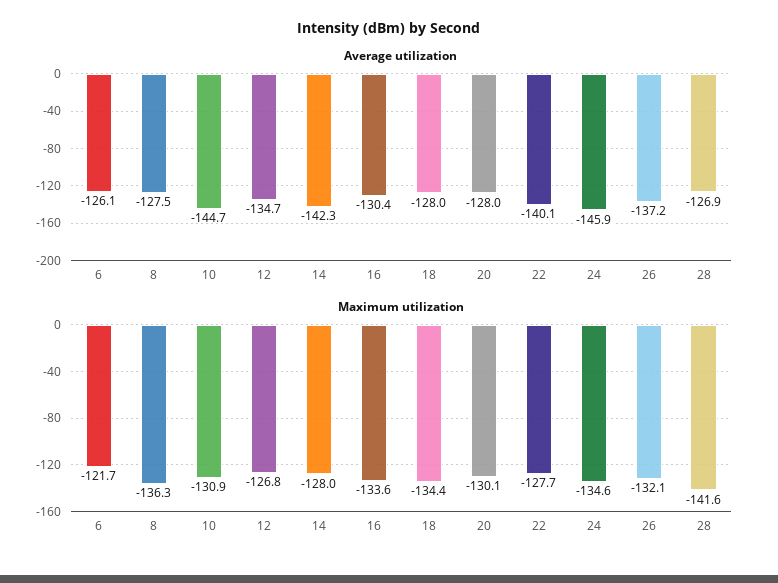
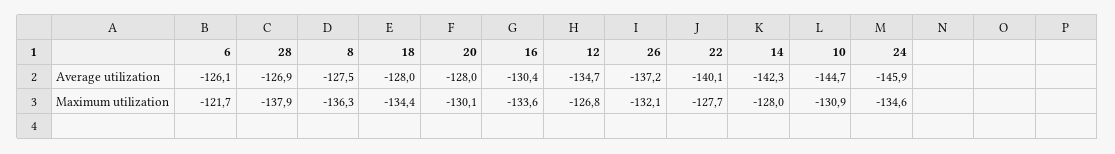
  {
    "Average utilization": {
      "6": -126.1,
      "8": -127.5,
      "10": -144.7,
      "12": -134.7,
      "14": -142.3,
      "16": -130.4,
      "18": -128,
      "20": -128,
      "22": -140.1,
      "24": -145.9,
      "26": -137.2,
      "28": -126.9
    },
    "Maximum utilization": {
      "6": -121.7,
      "8": -136.3,
      "10": -130.9,
      "12": -126.8,
      "14": -128,
      "16": -133.6,
      "18": -134.4,
      "20": -130.1,
      "22": -127.7,
      "24": -134.6,
      "26": -132.1,
-     "28": -141.6
+     "28": -137.9
    }
  }

